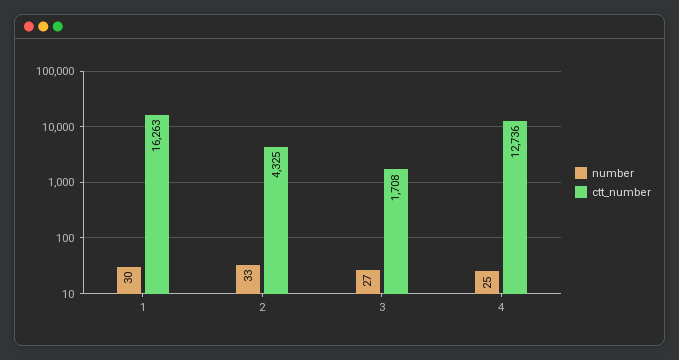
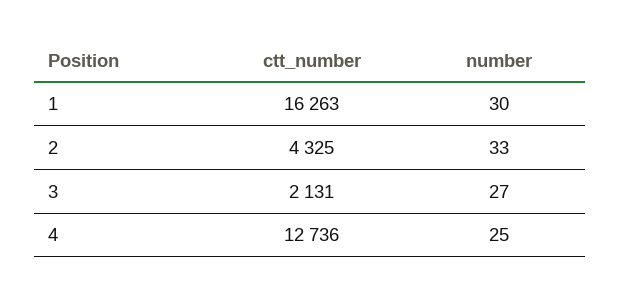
  {
    "number": {
      "1": 30,
      "2": 33,
      "3": 27,
      "4": 25
    },
    "ctt_number": {
      "1": 16263,
      "2": 4325,
-     "3": 1708,
+     "3": 2131,
      "4": 12736
    }
  }

